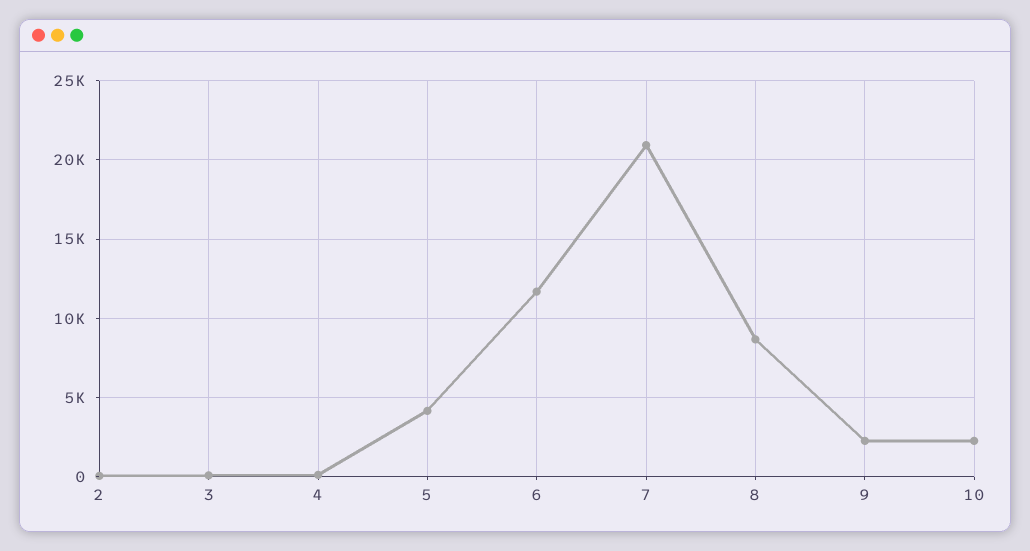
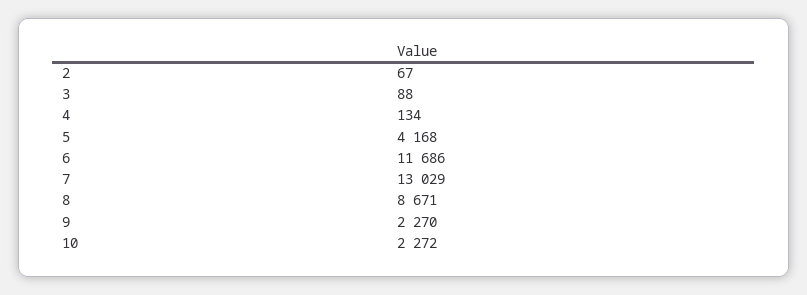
  {
    "2": 67,
    "3": 88,
    "4": 134,
    "5": 4168,
    "6": 11686,
-   "7": 21000,
+   "7": 13029,
    "8": 8671,
    "9": 2270,
    "10": 2272
  }

